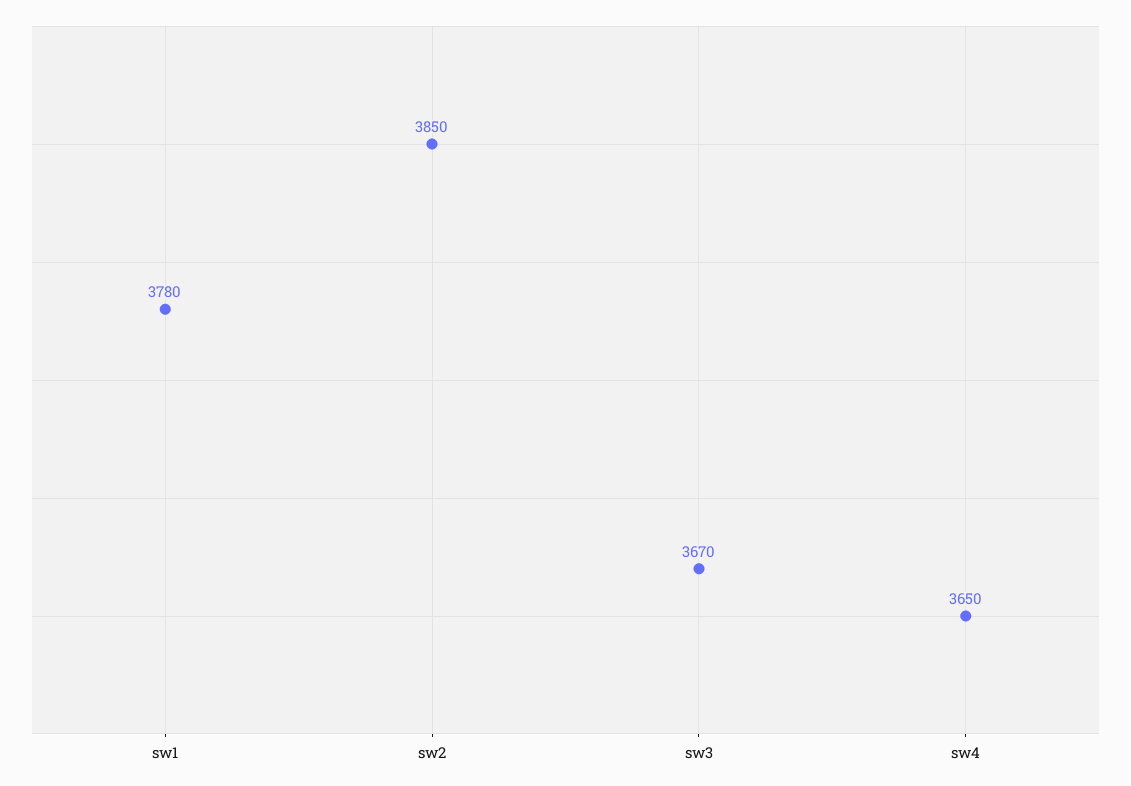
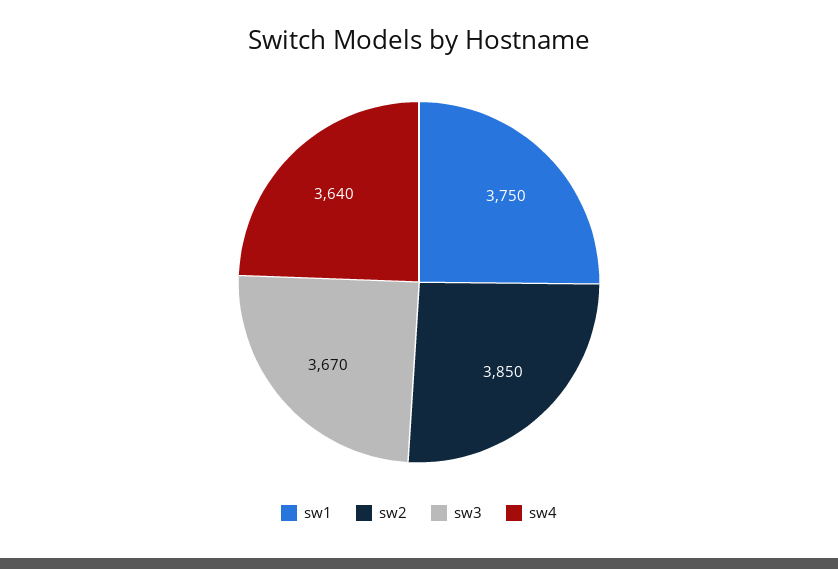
  {
-   "sw1": 3780,
+   "sw1": 3750,
    "sw2": 3850,
    "sw3": 3670,
-   "sw4": 3650
+   "sw4": 3640
  }

